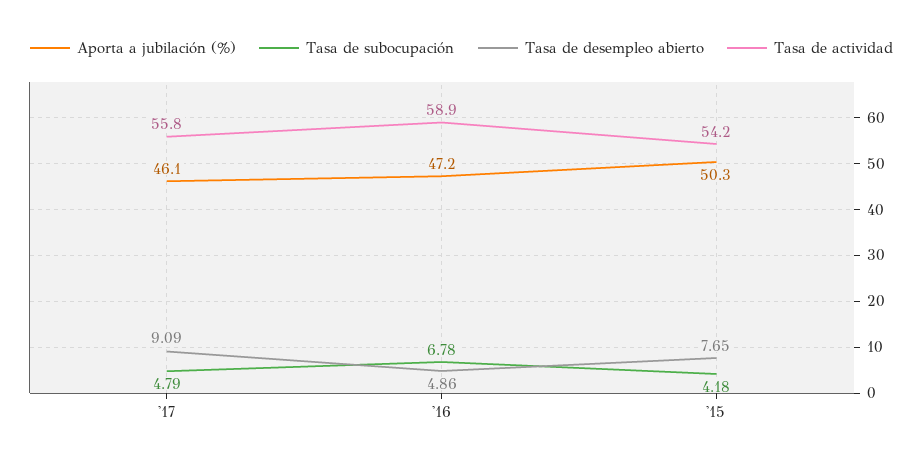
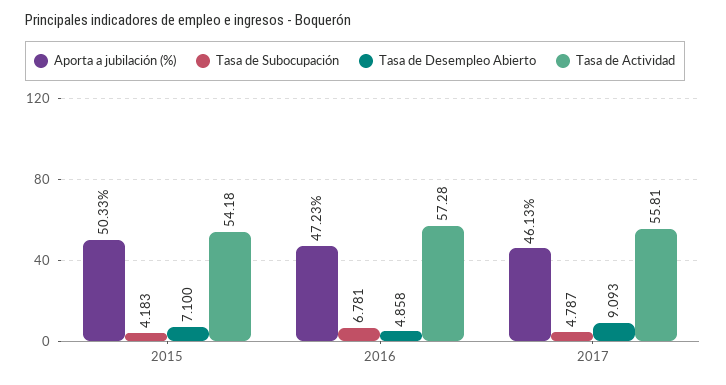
  {
    "Aporta a jubilación (%)": {
      "'17": 46.13,
      "'16": 47.23,
      "'15": 50.33
    },
    "Tasa de subocupación": {
      "'17": 4.787,
      "'16": 6.781,
      "'15": 4.183
    },
    "Tasa de desempleo abierto": {
      "'17": 9.093,
      "'16": 4.858,
-     "'15": 7.65
+     "'15": 7.1
    },
    "Tasa de actividad": {
      "'17": 55.81,
-     "'16": 58.9,
+     "'16": 57.28,
      "'15": 54.18
    }
  }

